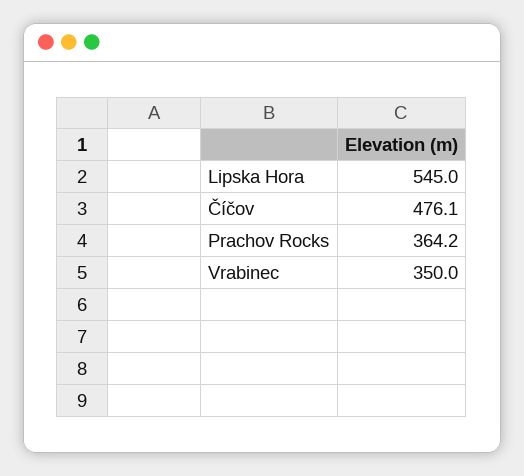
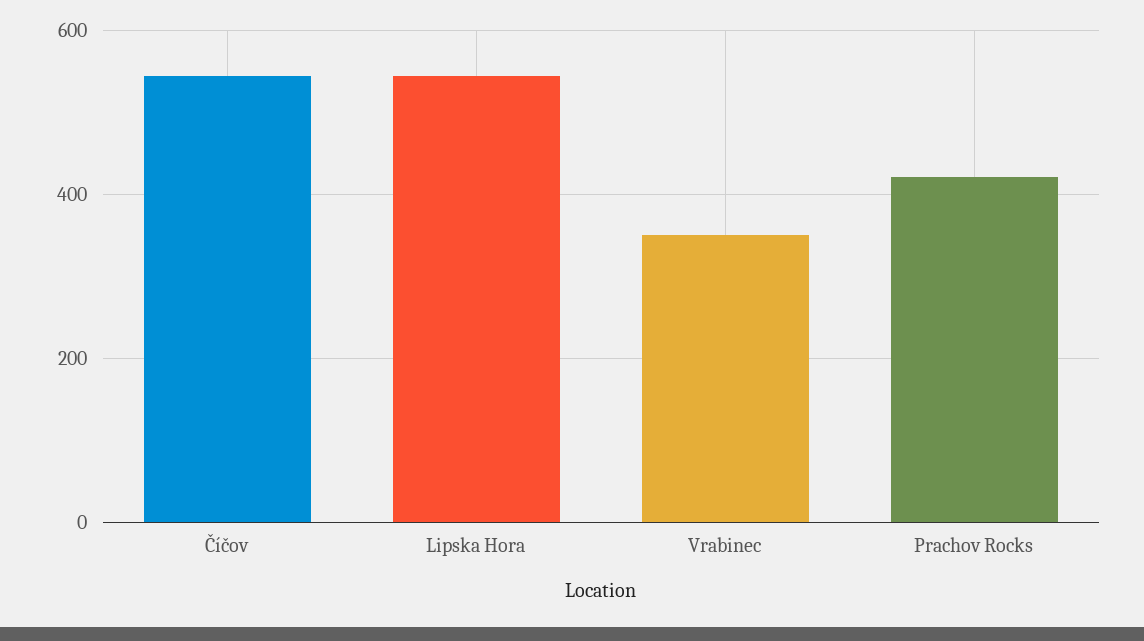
  {
    "Lipska Hora": 545,
-   "Číčov": 476.1,
+   "Číčov": 540,
-   "Prachov Rocks": 364.2,
+   "Prachov Rocks": 420,
    "Vrabinec": 350
  }

